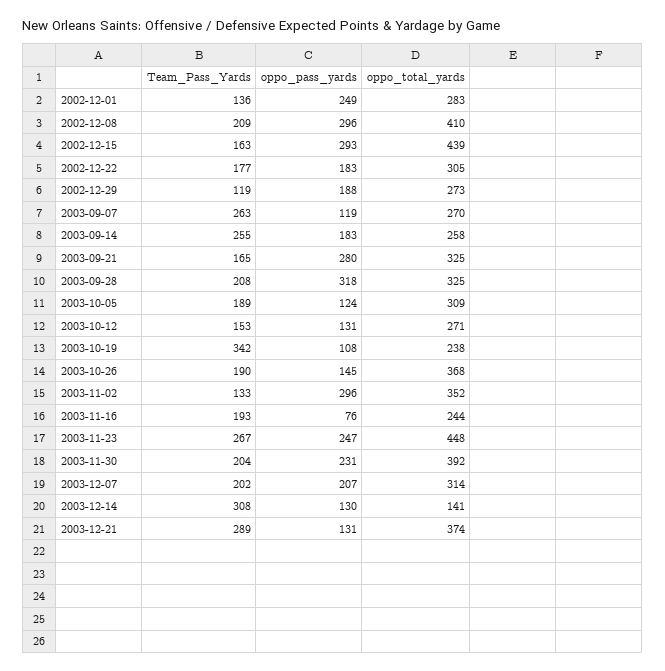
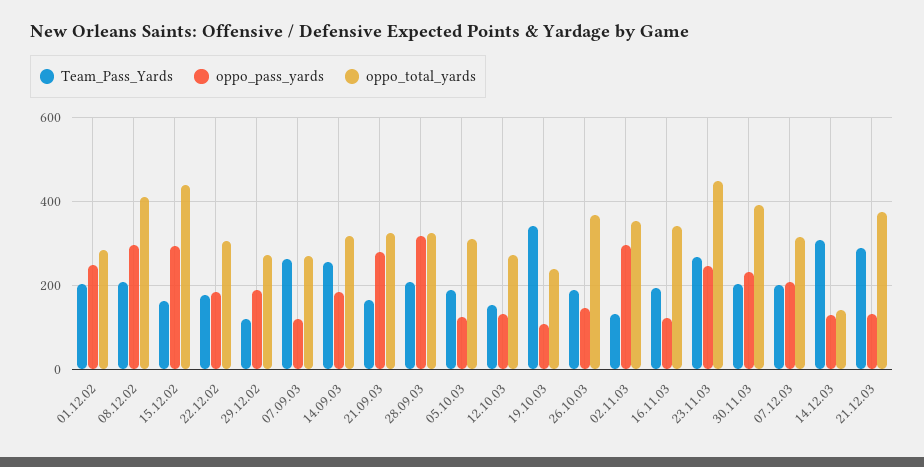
  {
    "Team_Pass_Yards": {
-     "2002-12-01": 136,
+     "2002-12-01": 200,
      "2002-12-08": 209,
      "2002-12-15": 163,
      "2002-12-22": 177,
      "2002-12-29": 119,
      "2003-09-07": 263,
      "2003-09-14": 255,
      "2003-09-21": 165,
      "2003-09-28": 208,
      "2003-10-05": 189,
      "2003-10-12": 153,
      "2003-10-19": 342,
      "2003-10-26": 190,
      "2003-11-02": 133,
      "2003-11-16": 193,
      "2003-11-23": 267,
      "2003-11-30": 204,
      "2003-12-07": 202,
      "2003-12-14": 308,
      "2003-12-21": 289
    },
    "oppo_pass_yards": {
      "2002-12-01": 249,
      "2002-12-08": 296,
      "2002-12-15": 293,
      "2002-12-22": 183,
      "2002-12-29": 188,
      "2003-09-07": 119,
      "2003-09-14": 183,
      "2003-09-21": 280,
      "2003-09-28": 318,
      "2003-10-05": 124,
      "2003-10-12": 131,
      "2003-10-19": 108,
      "2003-10-26": 145,
      "2003-11-02": 296,
-     "2003-11-16": 76,
+     "2003-11-16": 120,
      "2003-11-23": 247,
      "2003-11-30": 231,
      "2003-12-07": 207,
      "2003-12-14": 130,
      "2003-12-21": 131
    },
    "oppo_total_yards": {
      "2002-12-01": 283,
      "2002-12-08": 410,
      "2002-12-15": 439,
      "2002-12-22": 305,
      "2002-12-29": 273,
      "2003-09-07": 270,
-     "2003-09-14": 258,
+     "2003-09-14": 320,
      "2003-09-21": 325,
      "2003-09-28": 325,
      "2003-10-05": 309,
      "2003-10-12": 271,
      "2003-10-19": 238,
      "2003-10-26": 368,
      "2003-11-02": 352,
-     "2003-11-16": 244,
+     "2003-11-16": 340,
      "2003-11-23": 448,
      "2003-11-30": 392,
      "2003-12-07": 314,
      "2003-12-14": 141,
      "2003-12-21": 374
    }
  }

